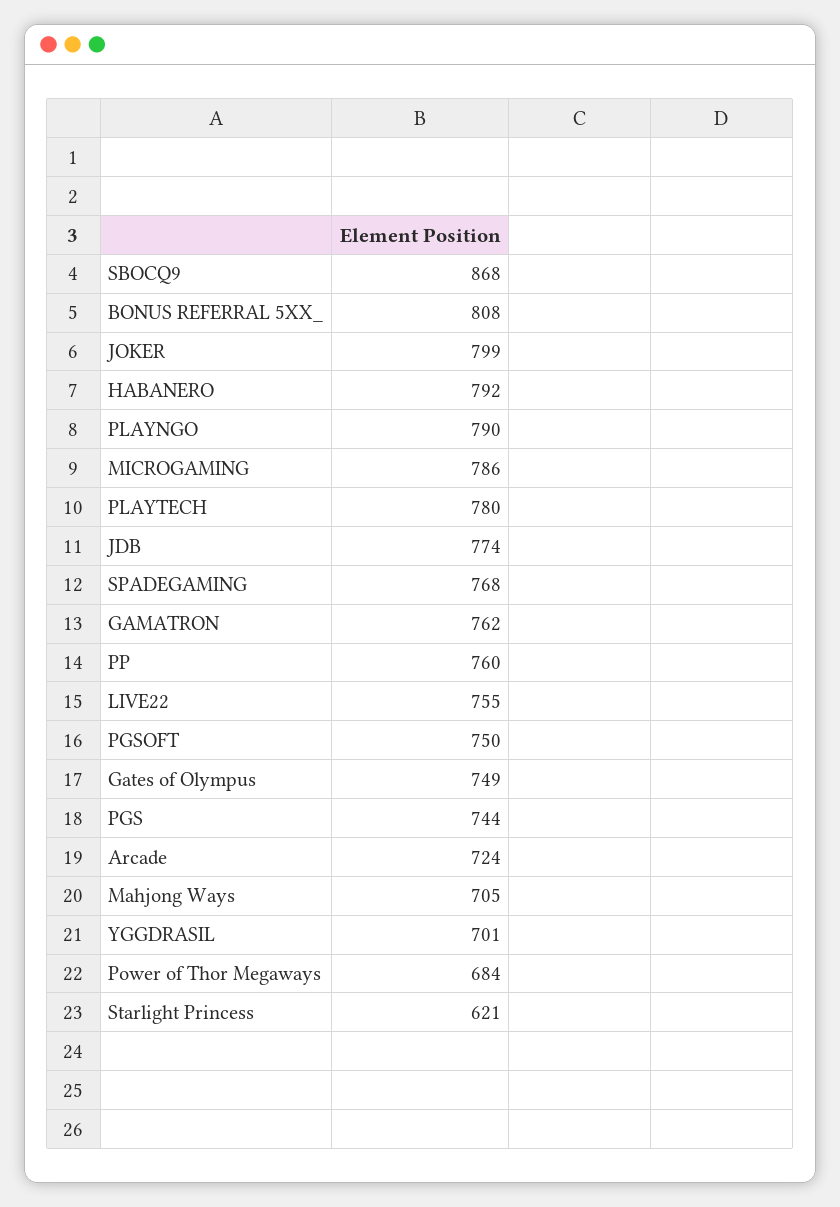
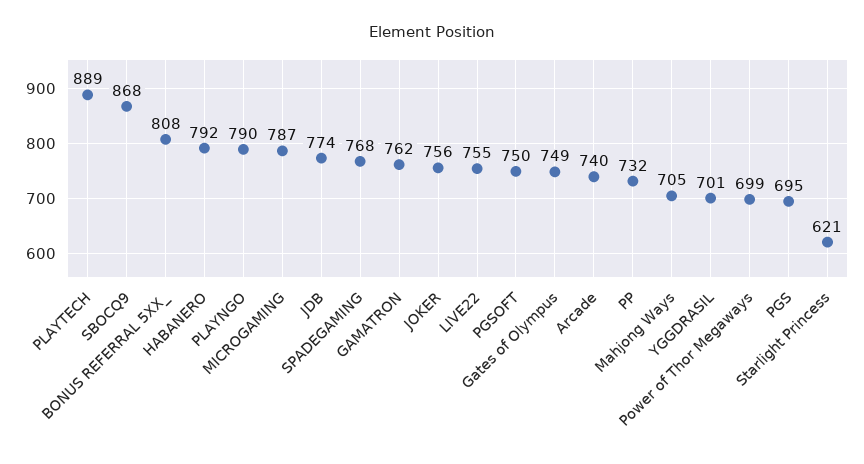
  {
    "SBOCQ9": 868,
    "BONUS REFERRAL 5XX_": 808,
-   "JOKER": 799,
+   "JOKER": 756,
    "HABANERO": 792,
    "PLAYNGO": 790,
-   "MICROGAMING": 786,
+   "MICROGAMING": 787,
-   "PLAYTECH": 780,
+   "PLAYTECH": 889,
    "JDB": 774,
    "SPADEGAMING": 768,
    "GAMATRON": 762,
-   "PP": 760,
+   "PP": 732,
    "LIVE22": 755,
    "PGSOFT": 750,
    "Gates of Olympus": 749,
-   "PGS": 744,
+   "PGS": 695,
-   "Arcade": 724,
+   "Arcade": 740,
    "Mahjong Ways": 705,
    "YGGDRASIL": 701,
-   "Power of Thor Megaways": 684,
+   "Power of Thor Megaways": 699,
    "Starlight Princess": 621
  }

